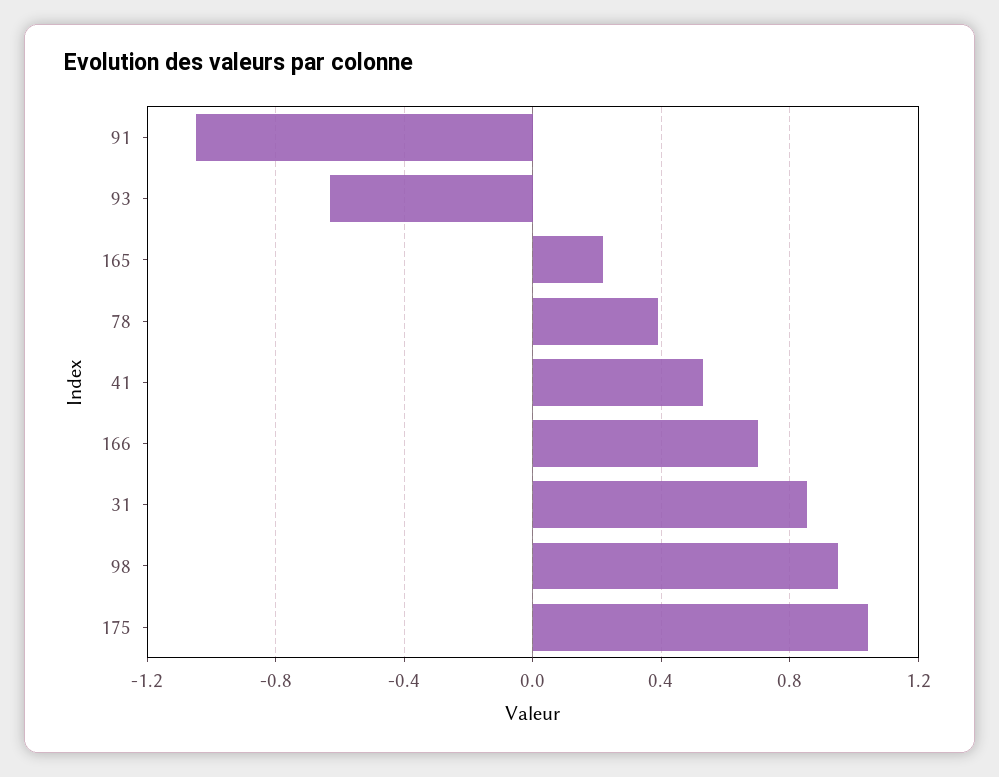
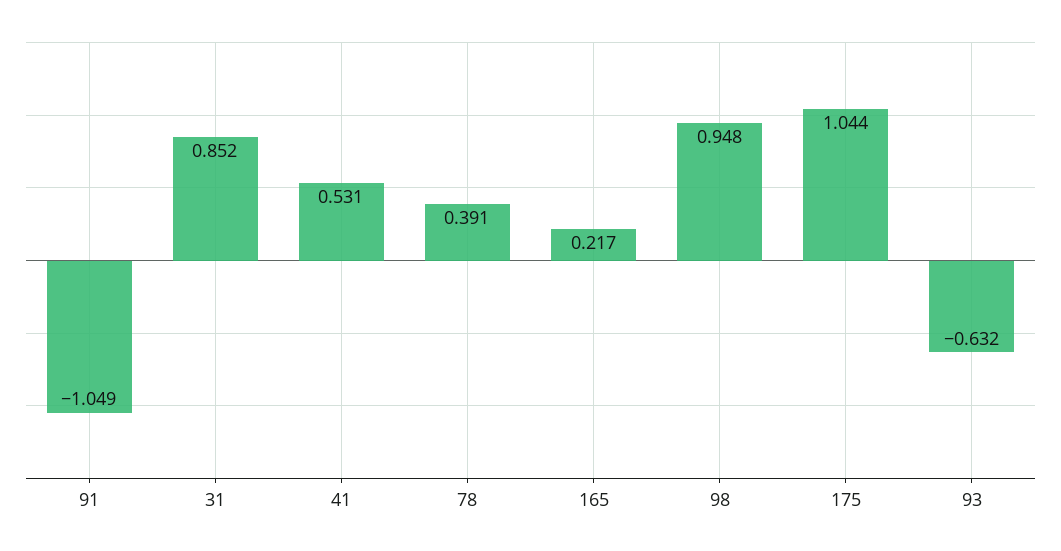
  {
    "91": -1.049,
    "93": -0.632,
    "165": 0.217,
    "78": 0.391,
    "41": 0.531,
-   "166": 0.7,
    "31": 0.852,
    "98": 0.948,
    "175": 1.044
  }

